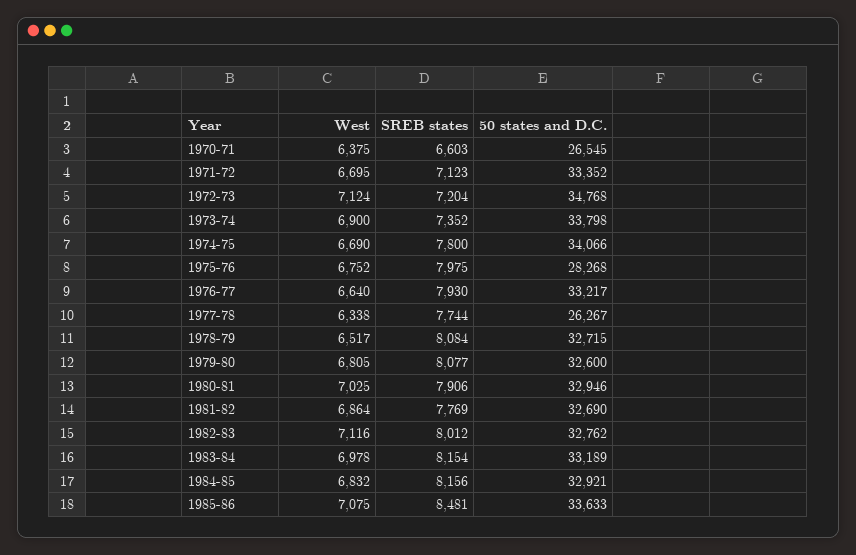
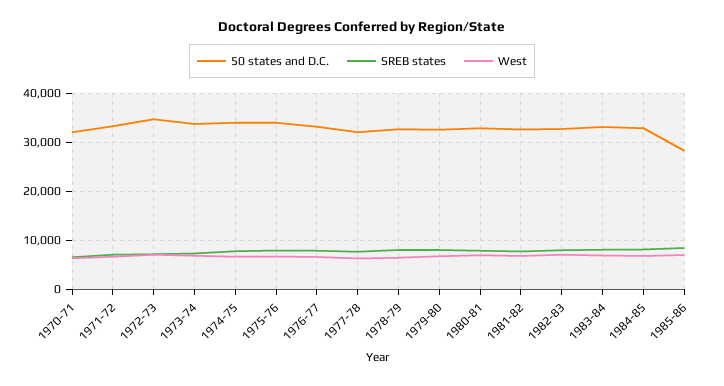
  {
    "West": {
      "1970-71": 6375,
      "1971-72": 6695,
      "1972-73": 7124,
      "1973-74": 6900,
      "1974-75": 6690,
      "1975-76": 6752,
      "1976-77": 6640,
      "1977-78": 6338,
      "1978-79": 6517,
      "1979-80": 6805,
      "1980-81": 7025,
      "1981-82": 6864,
      "1982-83": 7116,
      "1983-84": 6978,
      "1984-85": 6832,
      "1985-86": 7075
    },
    "SREB states": {
      "1970-71": 6603,
      "1971-72": 7123,
      "1972-73": 7204,
      "1973-74": 7352,
      "1974-75": 7800,
      "1975-76": 7975,
      "1976-77": 7930,
      "1977-78": 7744,
      "1978-79": 8084,
      "1979-80": 8077,
      "1980-81": 7906,
      "1981-82": 7769,
      "1982-83": 8012,
      "1983-84": 8154,
      "1984-85": 8156,
      "1985-86": 8481
    },
    "50 states and D.C.": {
-     "1970-71": 26545,
+     "1970-71": 32000,
      "1971-72": 33352,
      "1972-73": 34768,
      "1973-74": 33798,
      "1974-75": 34066,
-     "1975-76": 28268,
+     "1975-76": 34000,
      "1976-77": 33217,
-     "1977-78": 26267,
+     "1977-78": 32000,
      "1978-79": 32715,
      "1979-80": 32600,
      "1980-81": 32946,
      "1981-82": 32690,
      "1982-83": 32762,
      "1983-84": 33189,
      "1984-85": 32921,
-     "1985-86": 33633
+     "1985-86": 28000
    }
  }

